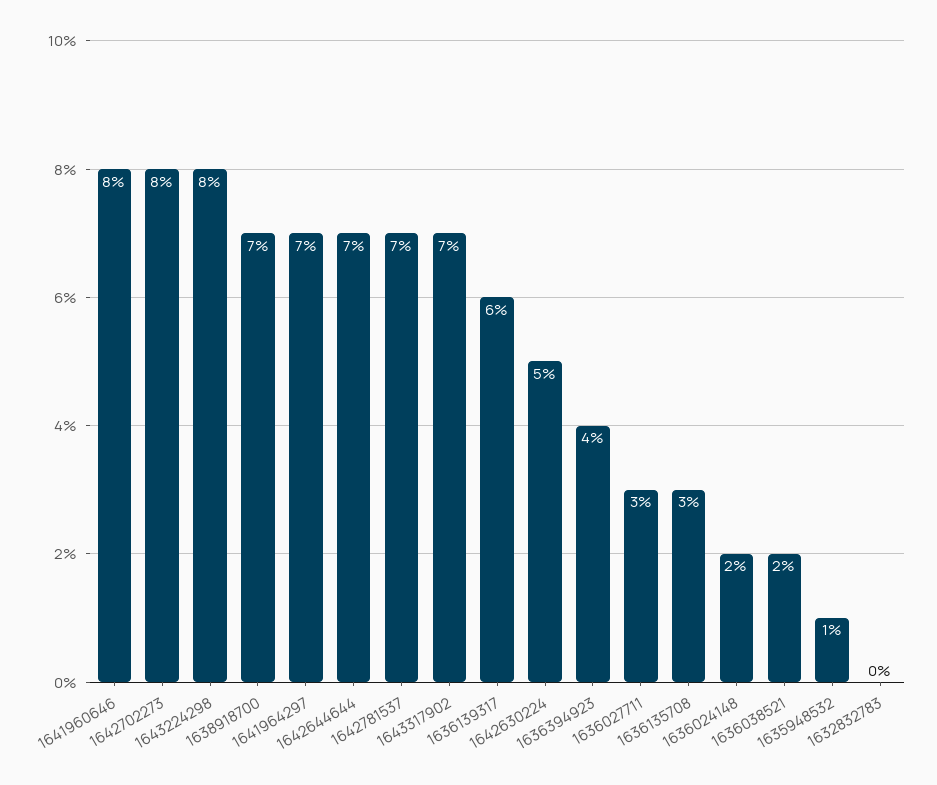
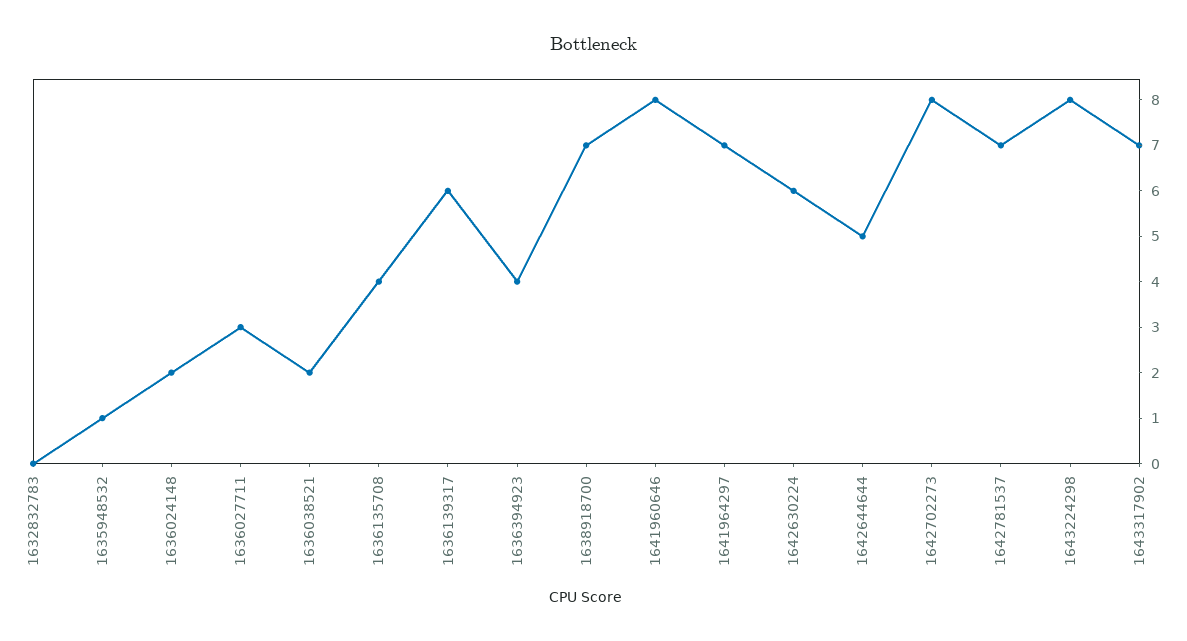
  {
    "1641960646": 8,
    "1642702273": 8,
    "1643224298": 8,
    "1638918700": 7,
    "1641964297": 7,
-   "1642644644": 7,
+   "1642644644": 5,
    "1642781537": 7,
    "1643317902": 7,
    "1636139317": 6,
-   "1642630224": 5,
+   "1642630224": 6,
    "1636394923": 4,
    "1636027711": 3,
-   "1636135708": 3,
+   "1636135708": 4,
    "1636024148": 2,
    "1636038521": 2,
    "1635948532": 1,
    "1632832783": 0
  }

